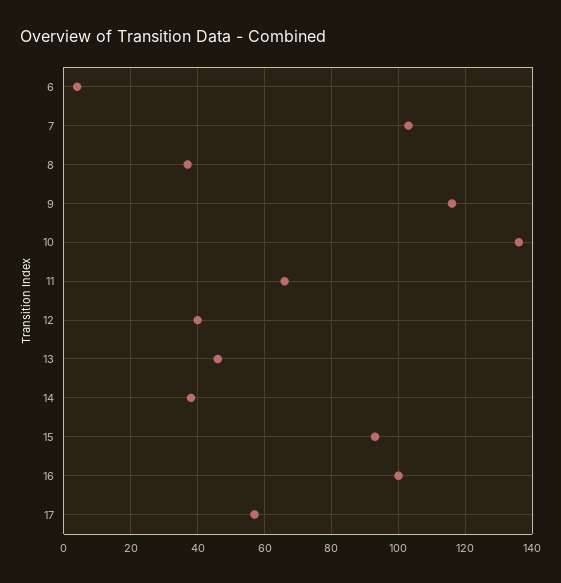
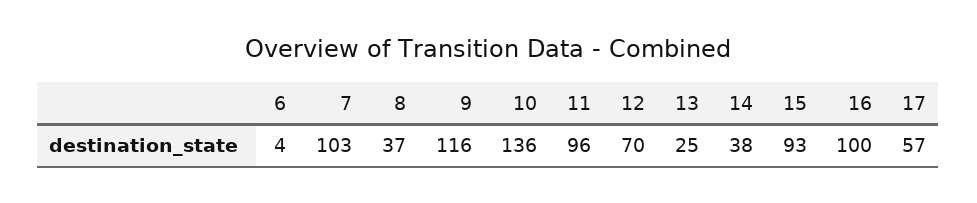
  {
    "6": 4,
    "7": 103,
    "8": 37,
    "9": 116,
    "10": 136,
-   "11": 65,
+   "11": 96,
-   "12": 40,
+   "12": 70,
-   "13": 45,
+   "13": 25,
    "14": 38,
    "15": 93,
    "16": 100,
    "17": 57
  }

